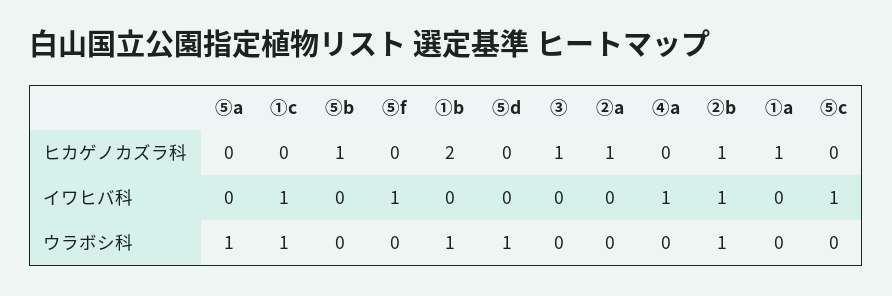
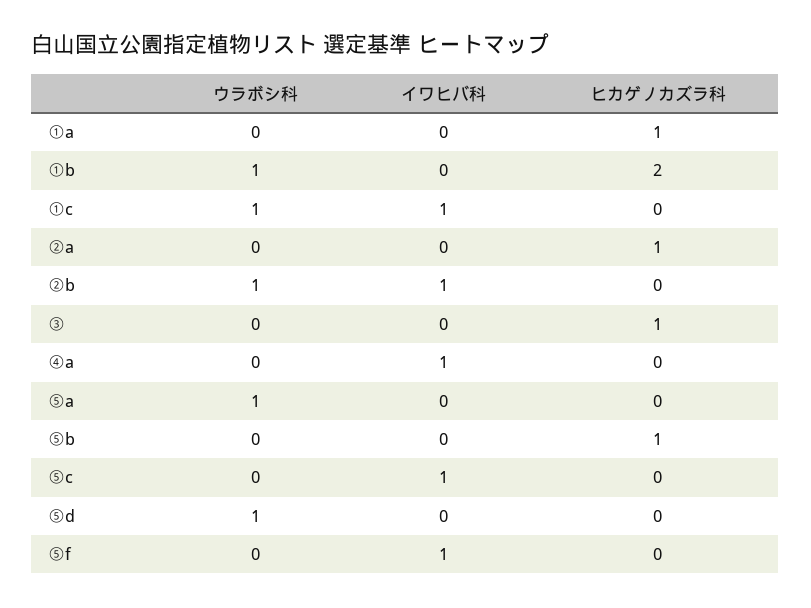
  {
    "⑤a": {
      "ヒカゲノカズラ科": 0,
      "イワヒバ科": 0,
      "ウラボシ科": 1
    },
    "①c": {
      "ヒカゲノカズラ科": 0,
      "イワヒバ科": 1,
      "ウラボシ科": 1
    },
    "⑤b": {
      "ヒカゲノカズラ科": 1,
      "イワヒバ科": 0,
      "ウラボシ科": 0
    },
    "⑤f": {
      "ヒカゲノカズラ科": 0,
      "イワヒバ科": 1,
      "ウラボシ科": 0
    },
    "①b": {
      "ヒカゲノカズラ科": 2,
      "イワヒバ科": 0,
      "ウラボシ科": 1
    },
    "⑤d": {
      "ヒカゲノカズラ科": 0,
      "イワヒバ科": 0,
      "ウラボシ科": 1
    },
    "③": {
      "ヒカゲノカズラ科": 1,
      "イワヒバ科": 0,
      "ウラボシ科": 0
    },
    "②a": {
      "ヒカゲノカズラ科": 1,
      "イワヒバ科": 0,
      "ウラボシ科": 0
    },
    "④a": {
      "ヒカゲノカズラ科": 0,
      "イワヒバ科": 1,
      "ウラボシ科": 0
    },
    "②b": {
-     "ヒカゲノカズラ科": 1,
+     "ヒカゲノカズラ科": 0,
      "イワヒバ科": 1,
      "ウラボシ科": 1
    },
    "①a": {
      "ヒカゲノカズラ科": 1,
      "イワヒバ科": 0,
      "ウラボシ科": 0
    },
    "⑤c": {
      "ヒカゲノカズラ科": 0,
      "イワヒバ科": 1,
      "ウラボシ科": 0
    }
  }

